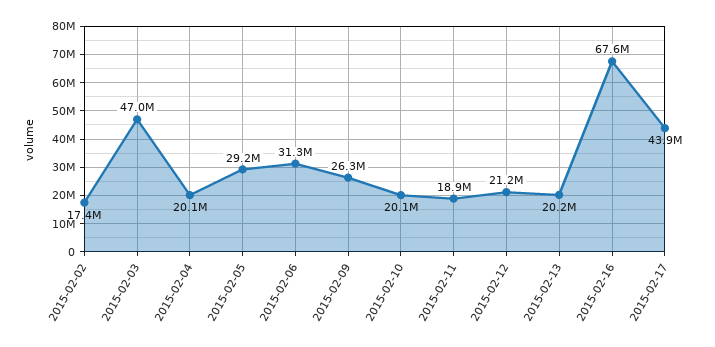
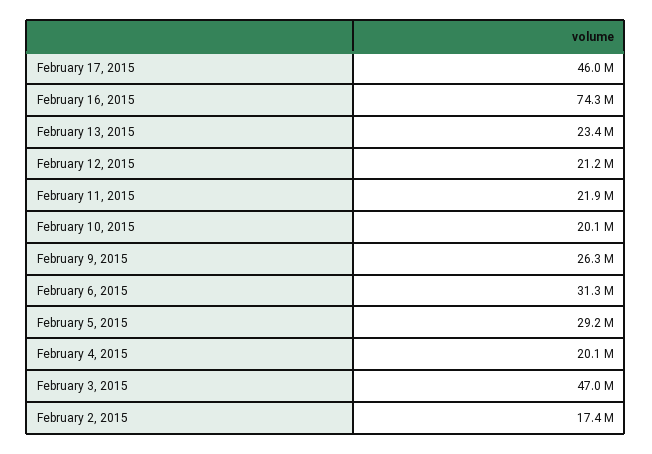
  {
    "2015-02-02": 17400000,
    "2015-02-03": 47000000,
    "2015-02-04": 20100000,
    "2015-02-05": 29200000,
    "2015-02-06": 31300000,
    "2015-02-09": 26300000,
    "2015-02-10": 20100000,
-   "2015-02-11": 18900000,
+   "2015-02-11": 21900000,
    "2015-02-12": 21200000,
-   "2015-02-13": 20200000,
+   "2015-02-13": 23400000,
-   "2015-02-16": 67600000,
+   "2015-02-16": 74300000,
-   "2015-02-17": 43900000
+   "2015-02-17": 46000000
  }

